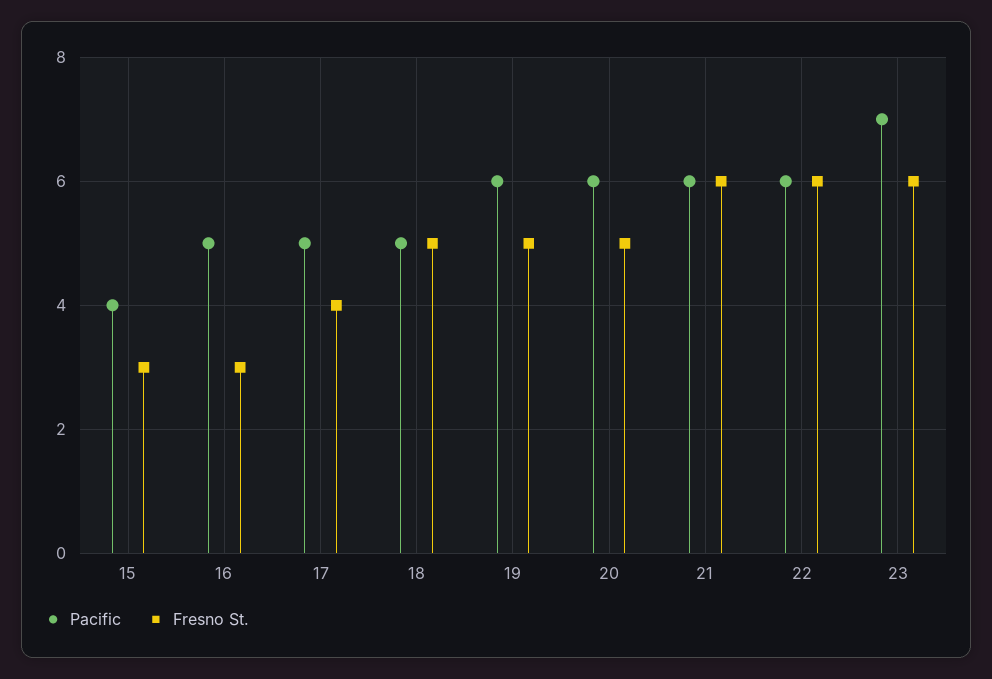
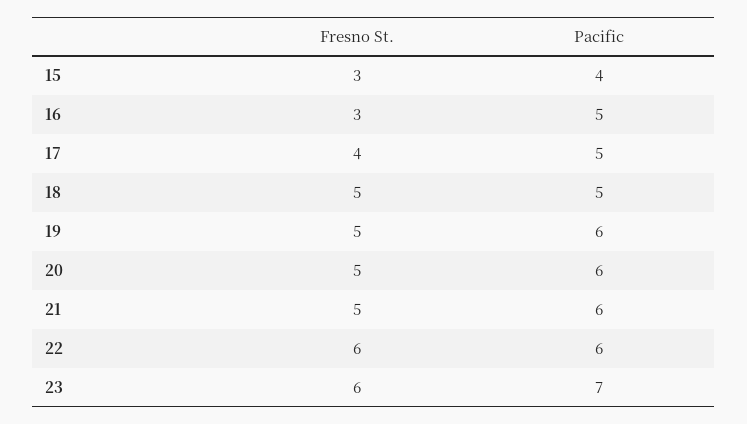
  {
    "Pacific": {
      "15": 4,
      "16": 5,
      "17": 5,
      "18": 5,
      "19": 6,
      "20": 6,
      "21": 6,
      "22": 6,
      "23": 7
    },
    "Fresno St.": {
      "15": 3,
      "16": 3,
      "17": 4,
      "18": 5,
      "19": 5,
      "20": 5,
-     "21": 6,
+     "21": 5,
      "22": 6,
      "23": 6
    }
  }

